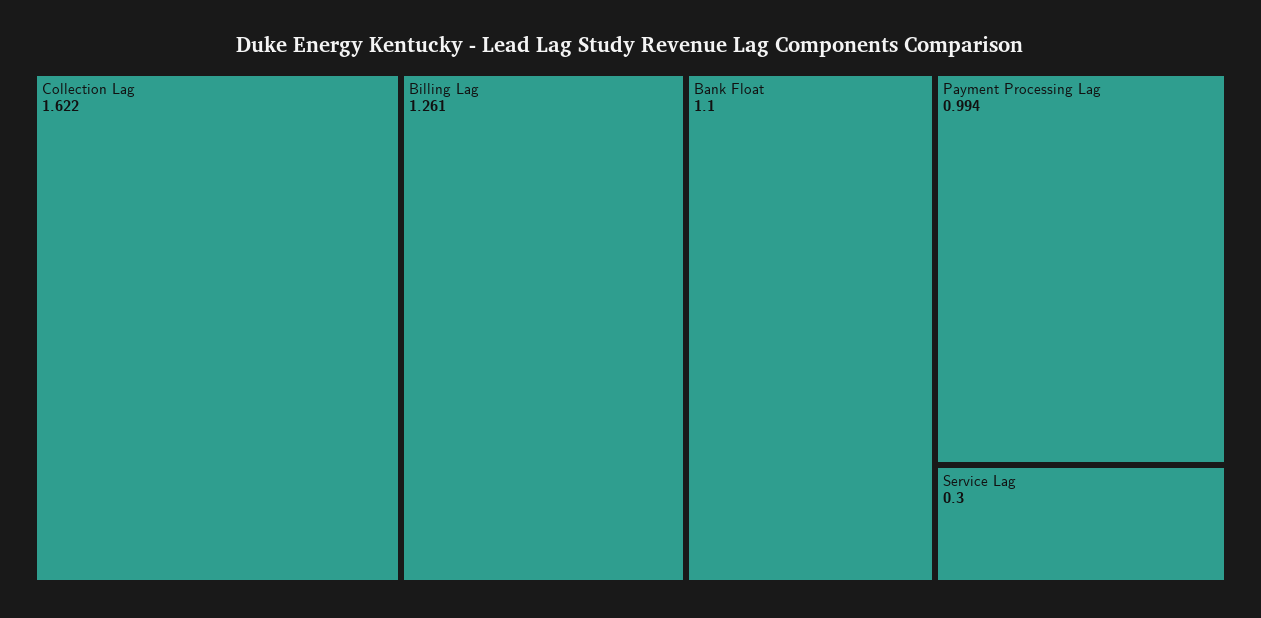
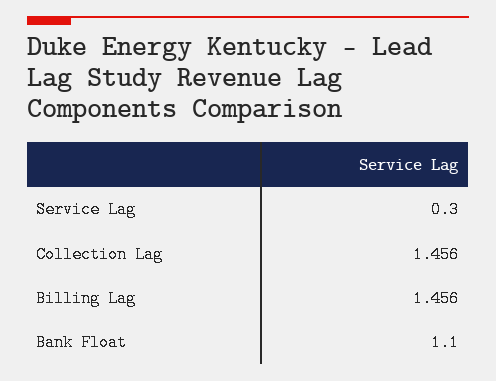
  {
-   "Collection Lag": 1.622,
+   "Collection Lag": 1.456,
-   "Billing Lag": 1.261,
+   "Billing Lag": 1.456,
    "Bank Float": 1.1,
-   "Payment Processing Lag": 0.994,
    "Service Lag": 0.3
  }

